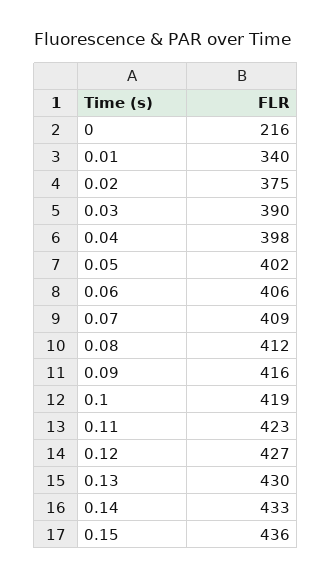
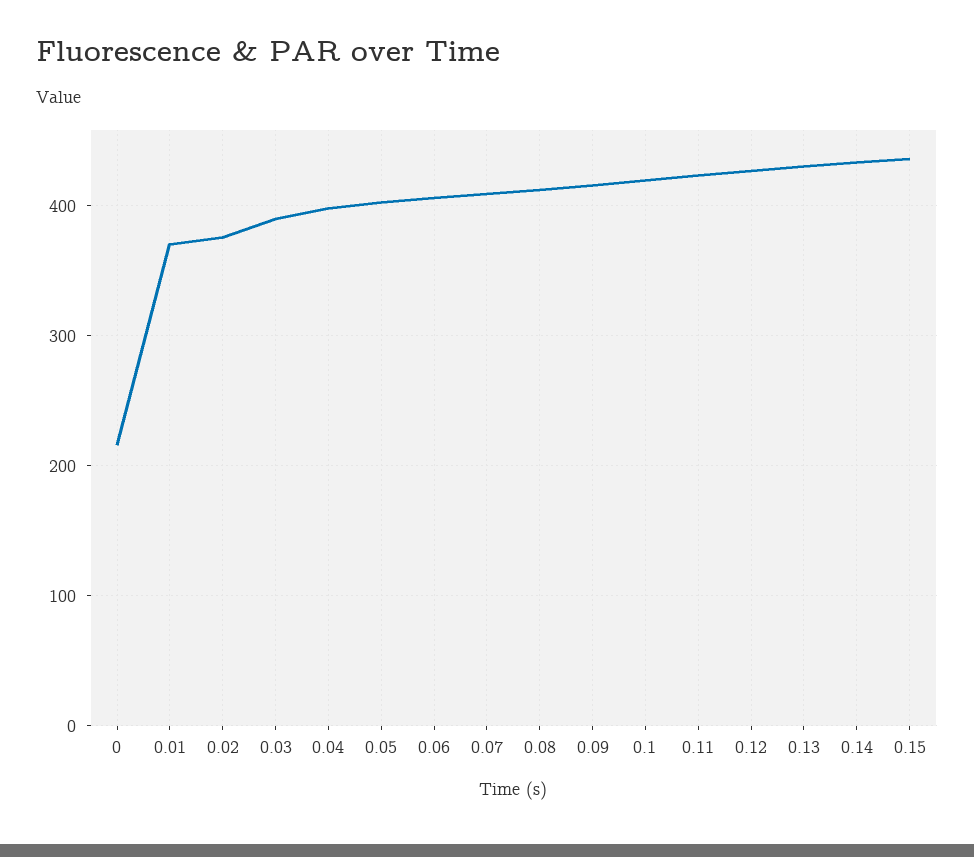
  {
    "0": 216,
-   "0.01": 340,
+   "0.01": 370,
    "0.02": 375,
    "0.03": 390,
    "0.04": 398,
    "0.05": 402,
    "0.06": 406,
    "0.07": 409,
    "0.08": 412,
    "0.09": 416,
    "0.1": 419,
    "0.11": 423,
    "0.12": 427,
    "0.13": 430,
    "0.14": 433,
    "0.15": 436
  }

